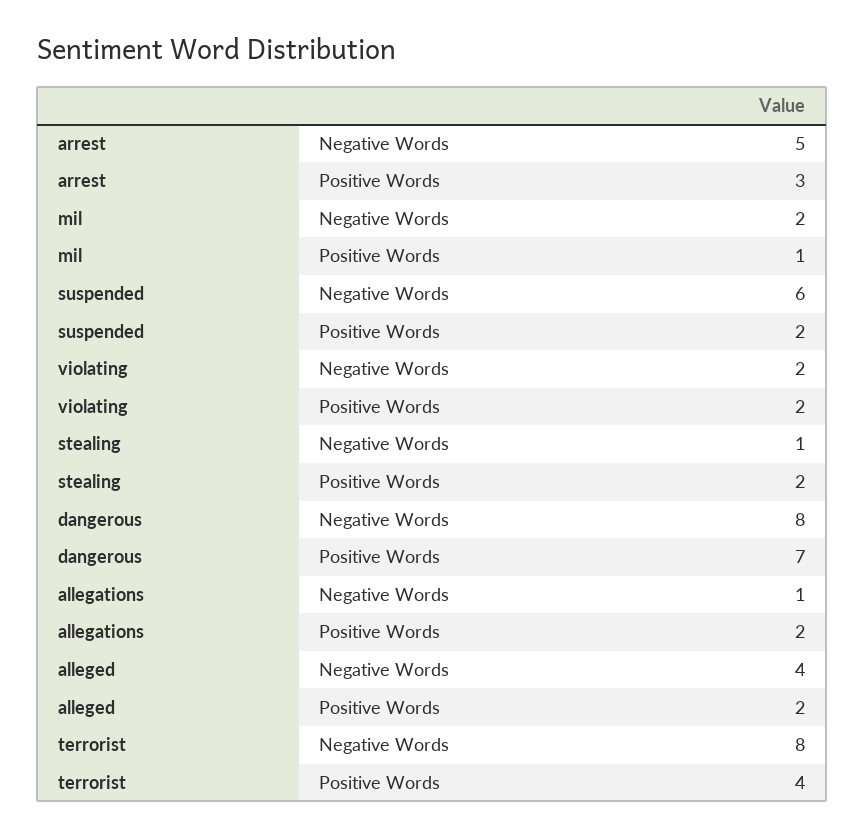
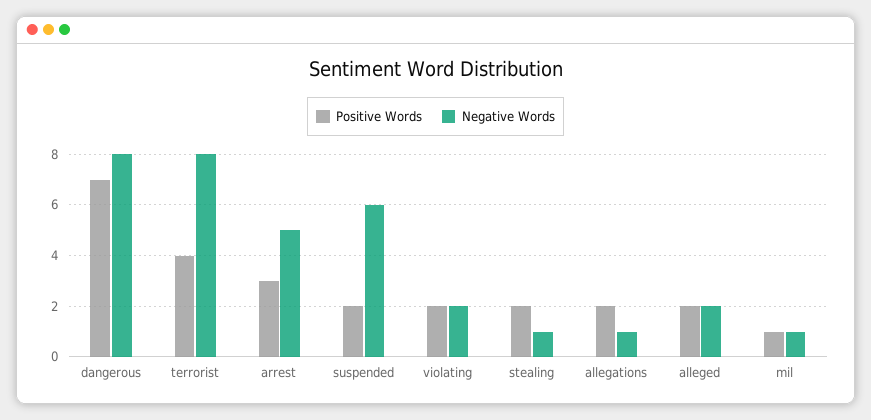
  {
    "Negative Words": {
      "arrest": 5,
-     "mil": 2,
+     "mil": 1,
      "suspended": 6,
      "violating": 2,
      "stealing": 1,
      "dangerous": 8,
      "allegations": 1,
-     "alleged": 4,
+     "alleged": 2,
      "terrorist": 8
    },
    "Positive Words": {
      "arrest": 3,
      "mil": 1,
      "suspended": 2,
      "violating": 2,
      "stealing": 2,
      "dangerous": 7,
      "allegations": 2,
      "alleged": 2,
      "terrorist": 4
    }
  }

